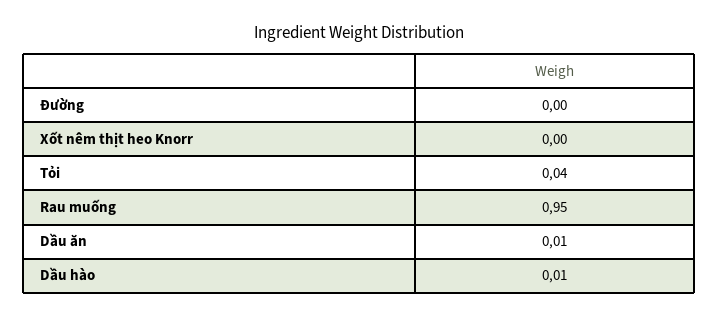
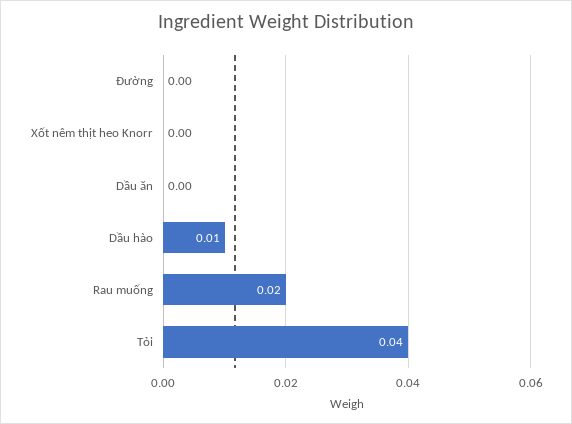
  {
    "Đường": 0,
    "Xốt nêm thịt heo Knorr": 0,
    "Tỏi": 0.04,
-   "Rau muống": 0.95,
+   "Rau muống": 0.02,
-   "Dầu ăn": 0.01,
+   "Dầu ăn": 0,
    "Dầu hào": 0.01
  }

